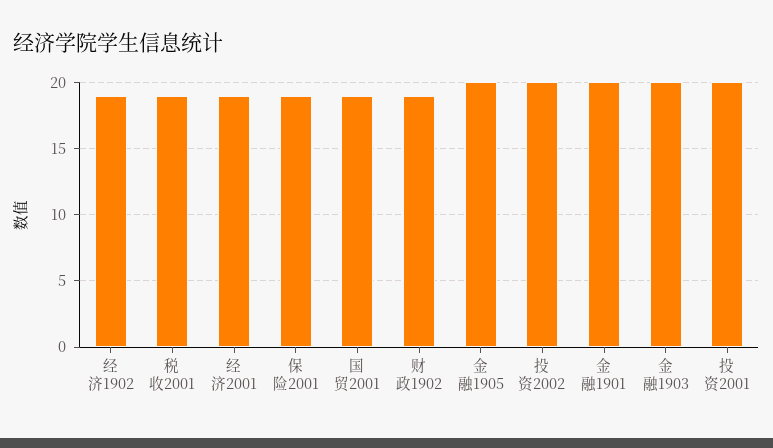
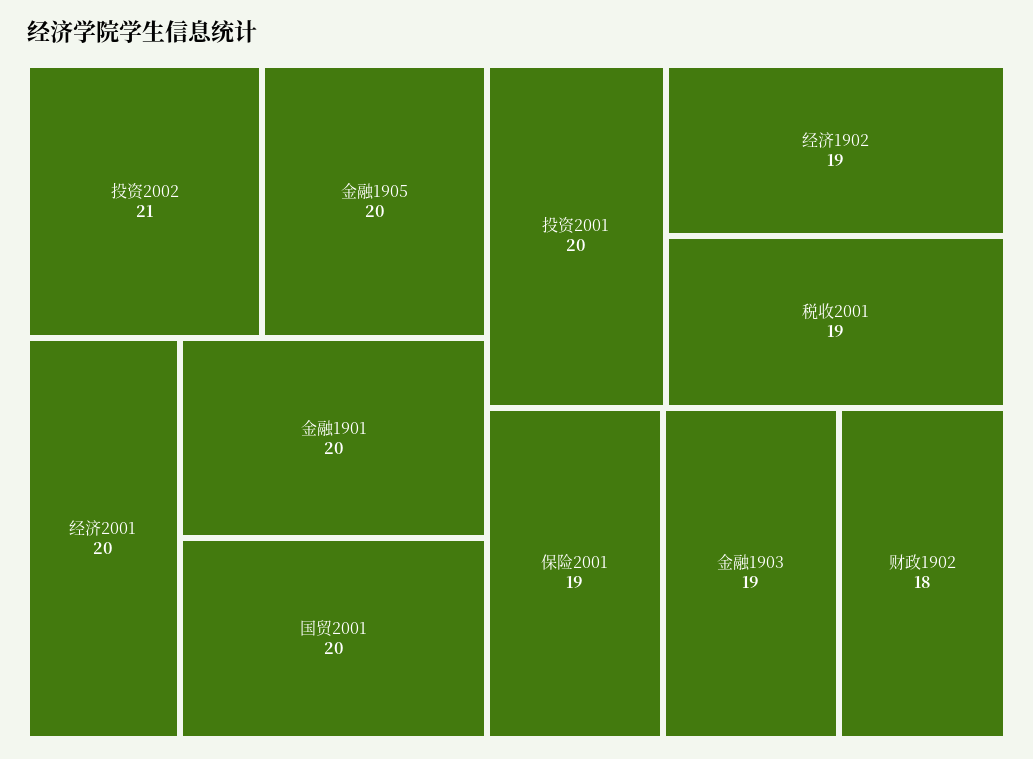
  {
    "经济1902": 19,
    "税收2001": 19,
-   "经济2001": 19,
+   "经济2001": 20,
    "保险2001": 19,
-   "国贸2001": 19,
+   "国贸2001": 20,
-   "财政1902": 19,
+   "财政1902": 18,
    "金融1905": 20,
-   "投资2002": 20,
+   "投资2002": 21,
    "金融1901": 20,
-   "金融1903": 20,
+   "金融1903": 19,
    "投资2001": 20
  }

